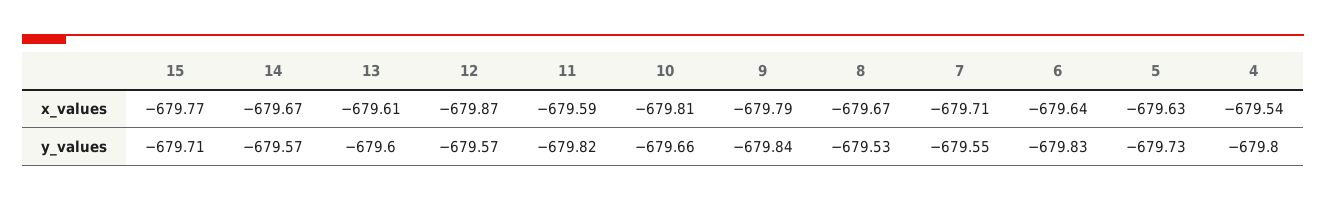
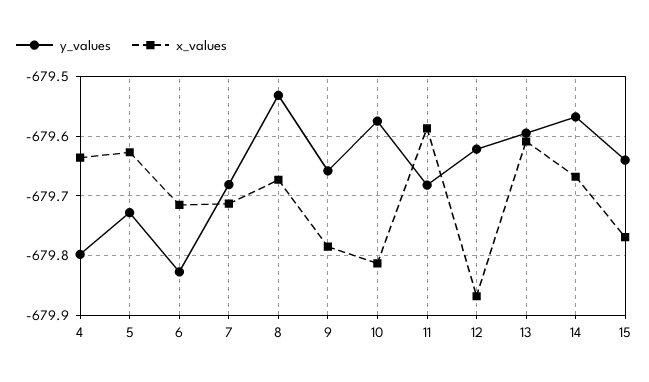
  {
    "x_values": {
      "15": -679.77,
      "14": -679.67,
      "13": -679.61,
      "12": -679.87,
      "11": -679.59,
      "10": -679.81,
      "9": -679.79,
      "8": -679.67,
      "7": -679.71,
-     "6": -679.64,
+     "6": -679.72,
      "5": -679.63,
-     "4": -679.54
+     "4": -679.64
    },
    "y_values": {
-     "15": -679.71,
+     "15": -679.64,
      "14": -679.57,
      "13": -679.6,
-     "12": -679.57,
+     "12": -679.62,
-     "11": -679.82,
+     "11": -679.68,
-     "10": -679.66,
+     "10": -679.58,
-     "9": -679.84,
+     "9": -679.66,
      "8": -679.53,
-     "7": -679.55,
+     "7": -679.68,
      "6": -679.83,
      "5": -679.73,
      "4": -679.8
    }
  }

